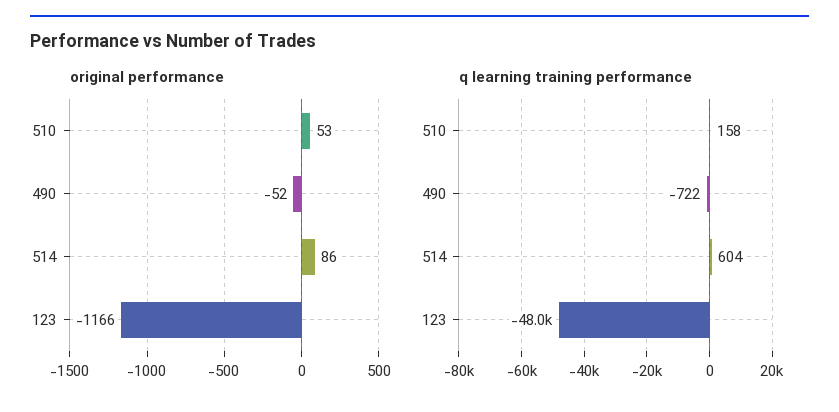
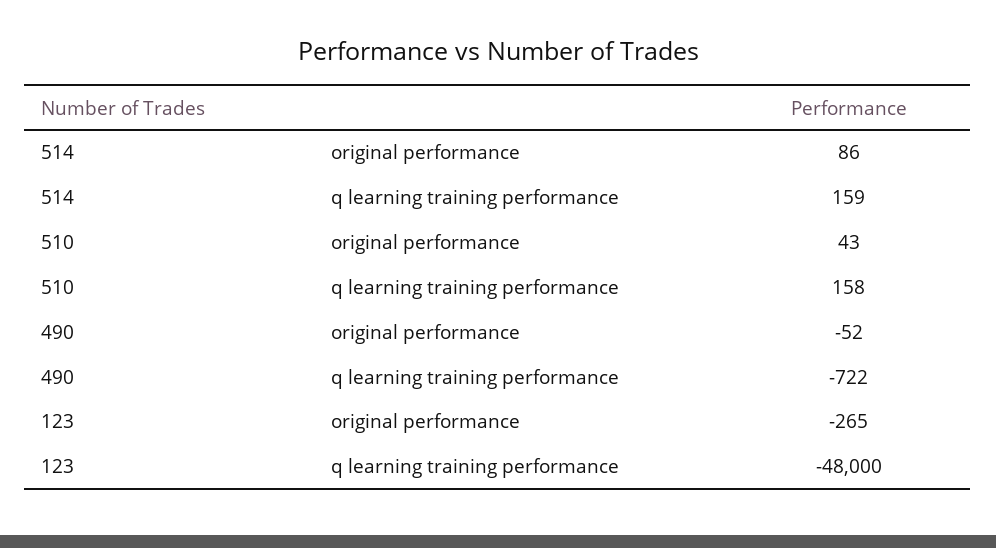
  {
    "original performance": {
-     "510": 53,
+     "510": 43,
      "490": -52,
      "514": 86,
-     "123": -1166
+     "123": -265
    },
    "q learning training performance": {
      "510": 158,
      "490": -722,
-     "514": 604,
+     "514": 159,
      "123": -48000
    }
  }

